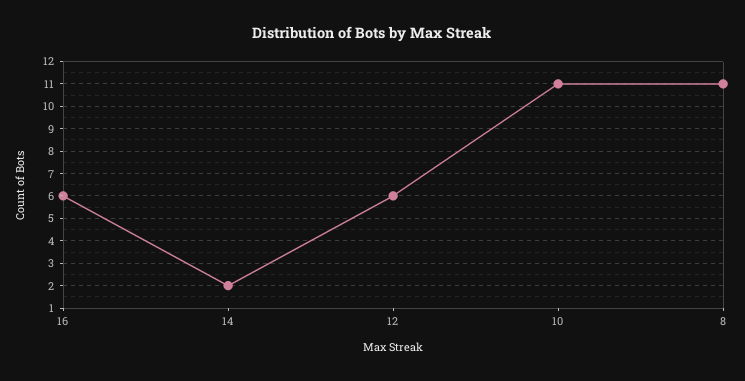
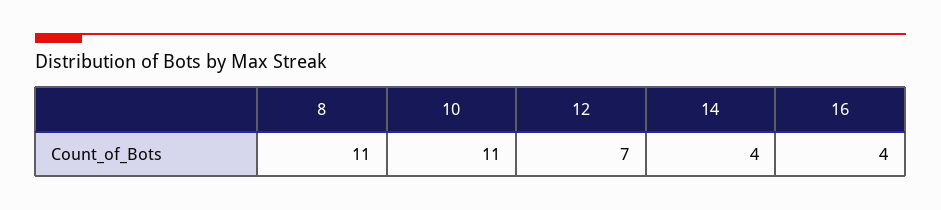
  {
-   "16": 6,
+   "16": 4,
-   "14": 2,
+   "14": 4,
-   "12": 6,
+   "12": 7,
    "10": 11,
    "8": 11
  }

